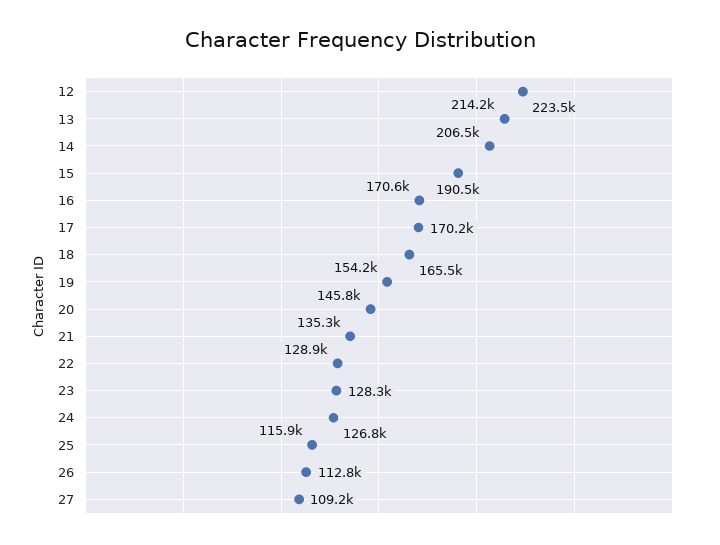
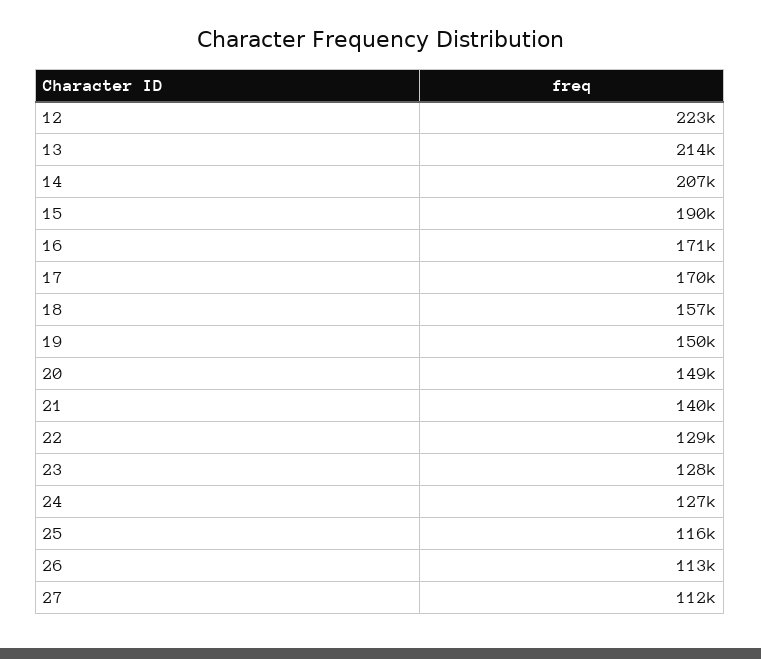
  {
    "12": 223500,
    "13": 214200,
    "14": 206500,
    "15": 190500,
    "16": 170600,
    "17": 170200,
-   "18": 165500,
+   "18": 157000,
-   "19": 154200,
+   "19": 150000,
-   "20": 145800,
+   "20": 149000,
-   "21": 135300,
+   "21": 140000,
    "22": 128900,
    "23": 128300,
    "24": 126800,
    "25": 115900,
    "26": 112800,
-   "27": 109200
+   "27": 112000
  }

